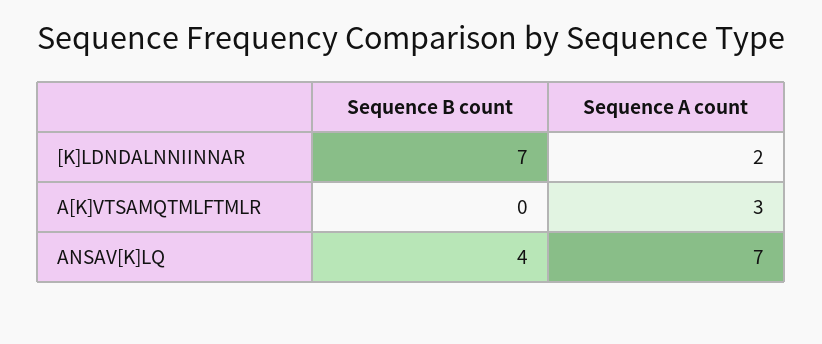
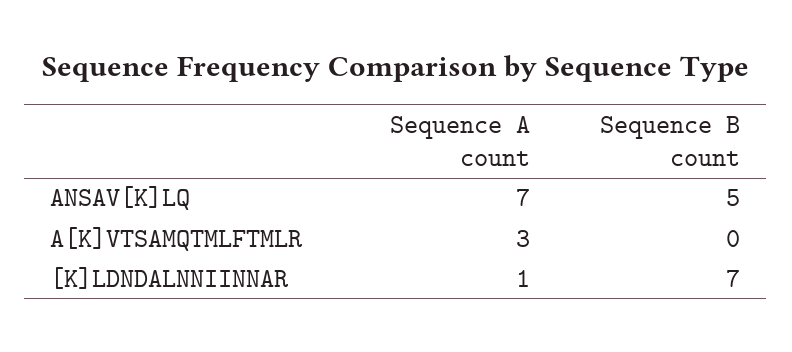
  {
    "Sequence B count": {
      "[K]LDNDALNNIINNAR": 7,
      "A[K]VTSAMQTMLFTMLR": 0,
-     "ANSAV[K]LQ": 4
+     "ANSAV[K]LQ": 5
    },
    "Sequence A count": {
-     "[K]LDNDALNNIINNAR": 2,
+     "[K]LDNDALNNIINNAR": 1,
      "A[K]VTSAMQTMLFTMLR": 3,
      "ANSAV[K]LQ": 7
    }
  }

